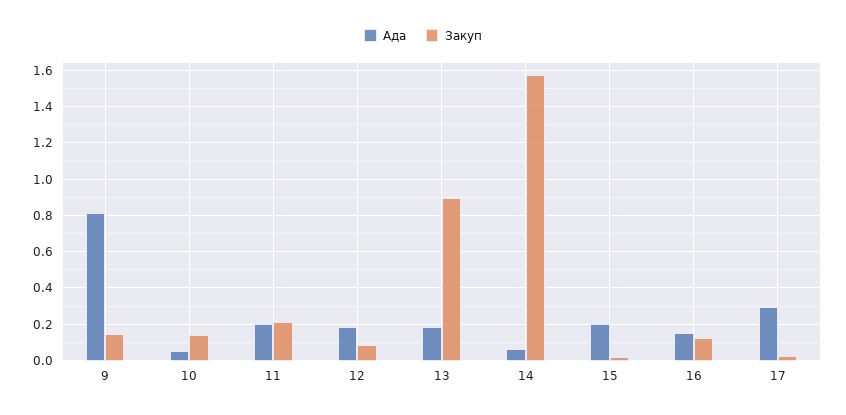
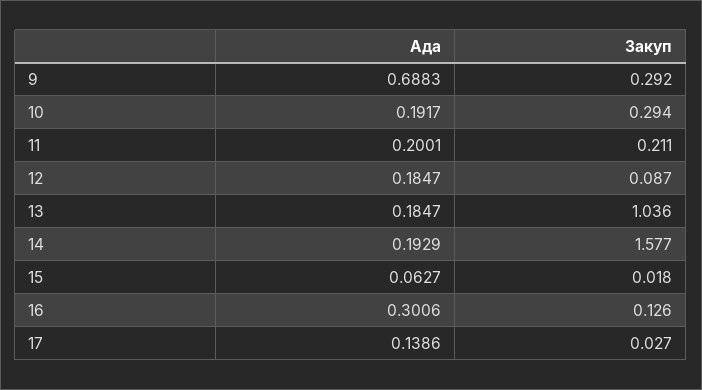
  {
    "Ада": {
-     "9": 0.8,
+     "9": 0.6883,
-     "10": 0.05,
+     "10": 0.1917,
      "11": 0.2001,
      "12": 0.1847,
      "13": 0.1847,
-     "14": 0.05,
+     "14": 0.1929,
-     "15": 0.2,
+     "15": 0.0627,
-     "16": 0.15,
+     "16": 0.3006,
-     "17": 0.3
+     "17": 0.1386
    },
    "Закуп": {
-     "9": 0.15,
+     "9": 0.292,
-     "10": 0.15,
+     "10": 0.294,
      "11": 0.211,
      "12": 0.087,
-     "13": 0.9,
+     "13": 1.036,
      "14": 1.577,
      "15": 0.018,
      "16": 0.126,
      "17": 0.027
    }
  }

